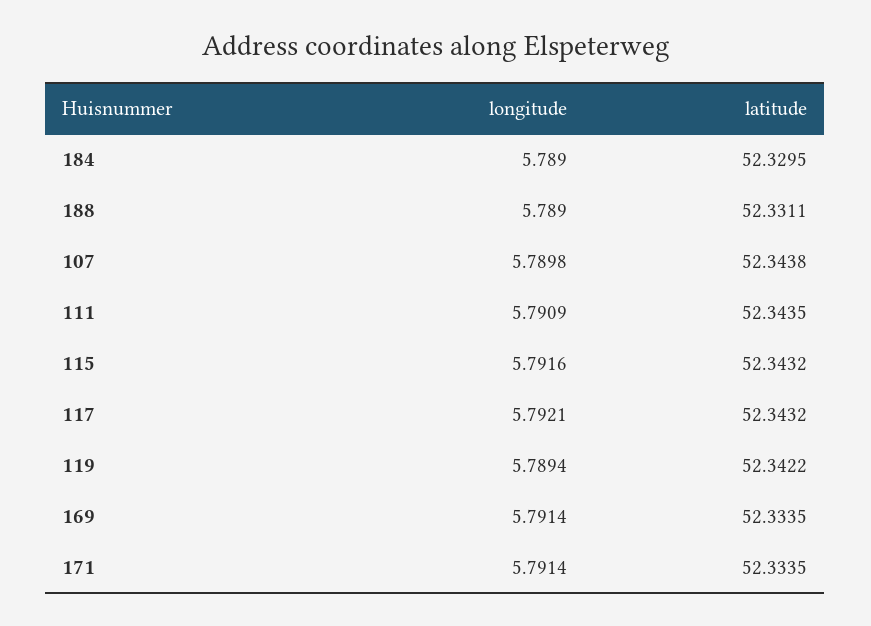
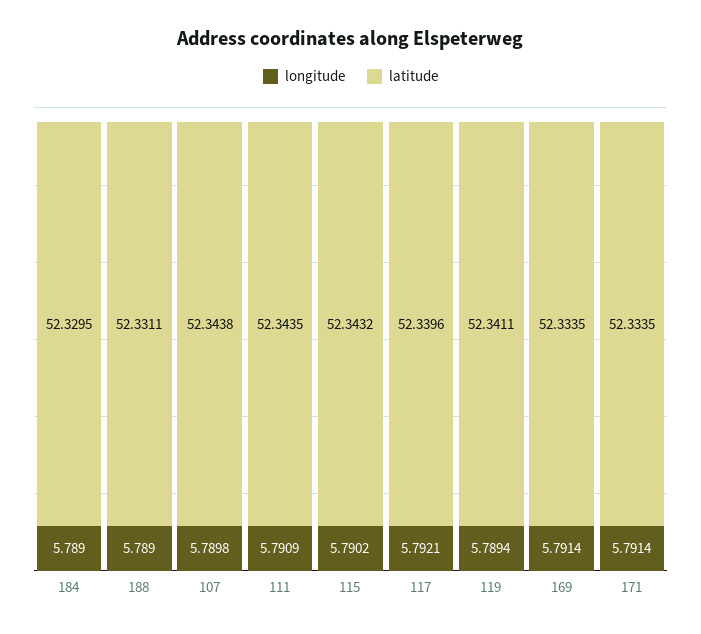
  {
    "longitude": {
      "184": 5.789,
      "188": 5.789,
      "107": 5.7898,
      "111": 5.7909,
-     "115": 5.7916,
+     "115": 5.7902,
      "117": 5.7921,
      "119": 5.7894,
      "169": 5.7914,
      "171": 5.7914
    },
    "latitude": {
      "184": 52.3295,
      "188": 52.3311,
      "107": 52.3438,
      "111": 52.3435,
      "115": 52.3432,
-     "117": 52.3432,
+     "117": 52.3396,
-     "119": 52.3422,
+     "119": 52.3411,
      "169": 52.3335,
      "171": 52.3335
    }
  }

